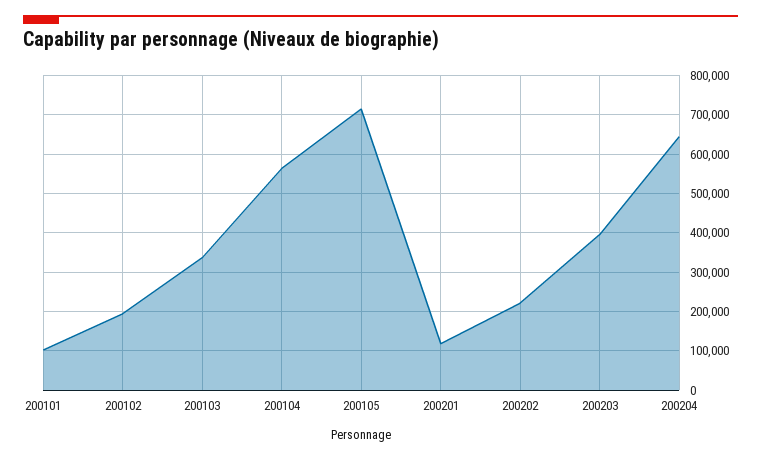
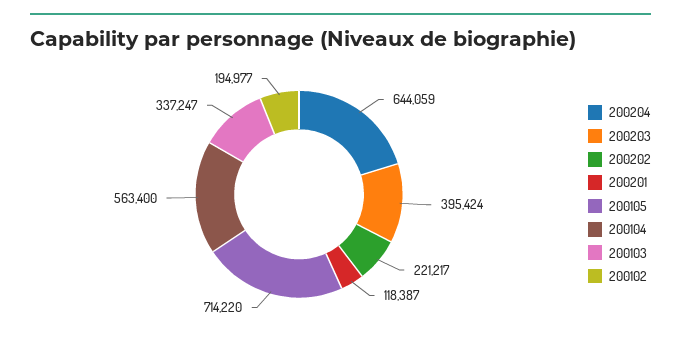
  {
-   "200101": 100000,
    "200102": 194977,
    "200103": 337247,
    "200104": 563400,
    "200105": 714220,
    "200201": 118387,
    "200202": 221217,
    "200203": 395424,
    "200204": 644059
  }

